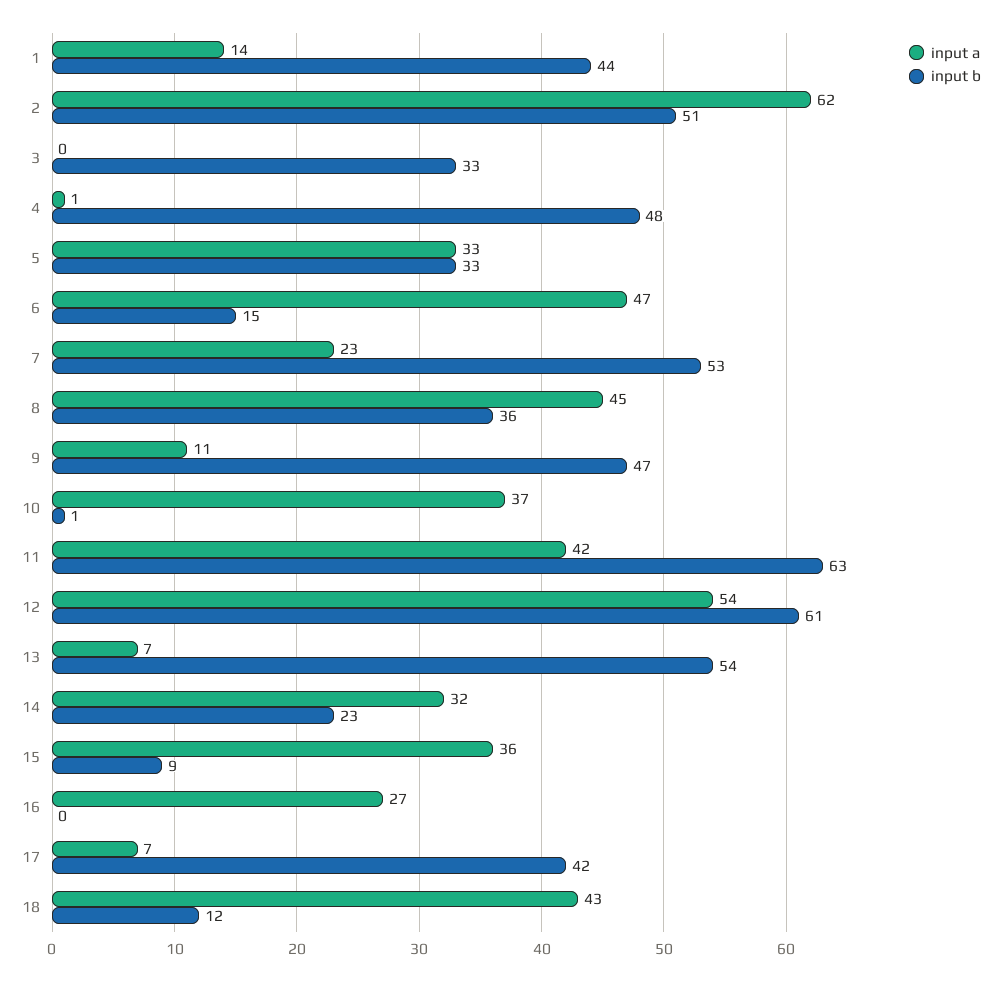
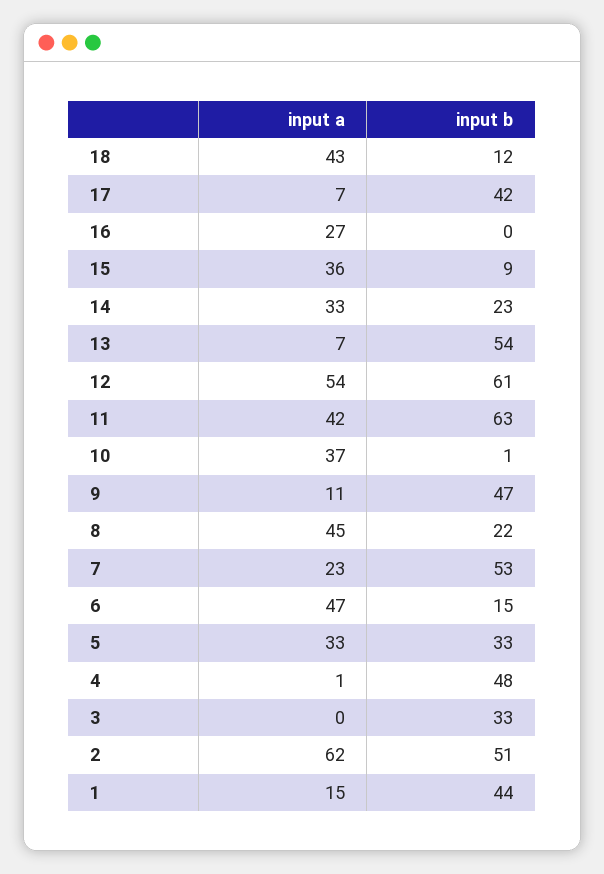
  {
    "input a": {
-     "1": 14,
+     "1": 15,
      "2": 62,
      "3": 0,
      "4": 1,
      "5": 33,
      "6": 47,
      "7": 23,
      "8": 45,
      "9": 11,
      "10": 37,
      "11": 42,
      "12": 54,
      "13": 7,
-     "14": 32,
+     "14": 33,
      "15": 36,
      "16": 27,
      "17": 7,
      "18": 43
    },
    "input b": {
      "1": 44,
      "2": 51,
      "3": 33,
      "4": 48,
      "5": 33,
      "6": 15,
      "7": 53,
-     "8": 36,
+     "8": 22,
      "9": 47,
      "10": 1,
      "11": 63,
      "12": 61,
      "13": 54,
      "14": 23,
      "15": 9,
      "16": 0,
      "17": 42,
      "18": 12
    }
  }

